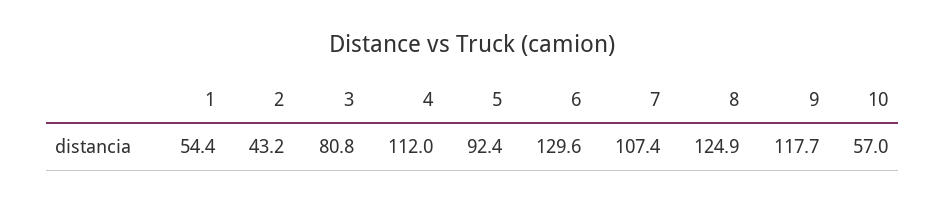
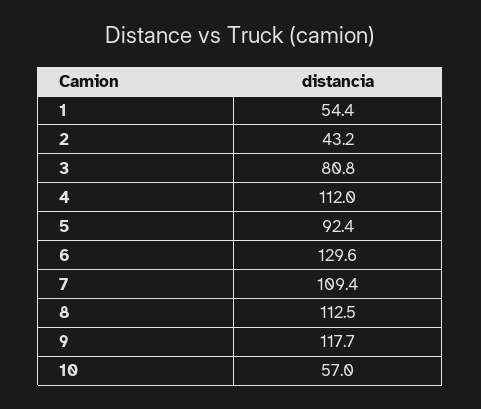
  {
    "1": 54.4,
    "2": 43.2,
    "3": 80.8,
    "4": 112,
    "5": 92.4,
    "6": 129.6,
-   "7": 107.4,
+   "7": 109.4,
-   "8": 124.9,
+   "8": 112.5,
    "9": 117.7,
    "10": 57
  }

